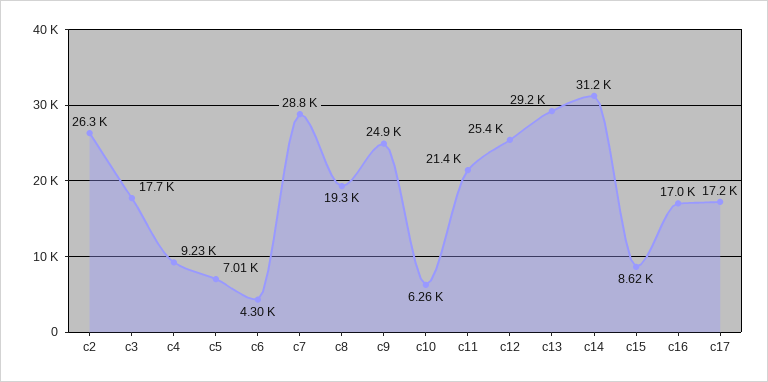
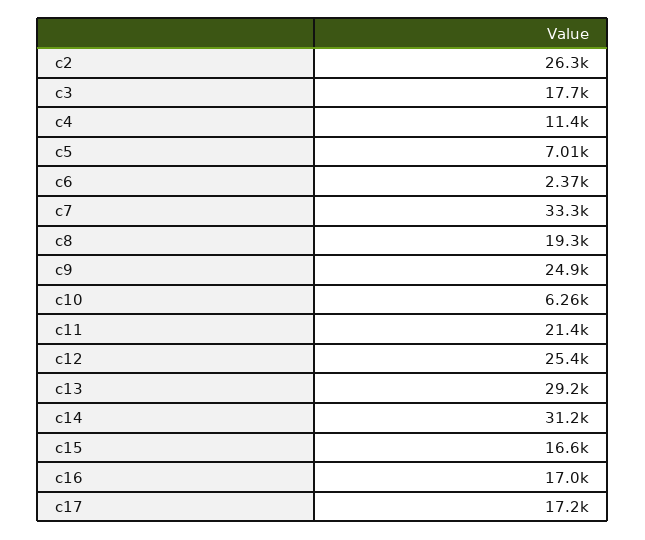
  {
    "c2": 26300,
    "c3": 17700,
-   "c4": 9230,
+   "c4": 11400,
    "c5": 7010,
-   "c6": 4300,
+   "c6": 2370,
-   "c7": 28800,
+   "c7": 33300,
    "c8": 19300,
    "c9": 24900,
    "c10": 6260,
    "c11": 21400,
    "c12": 25400,
    "c13": 29200,
    "c14": 31200,
-   "c15": 8620,
+   "c15": 16600,
    "c16": 17000,
    "c17": 17200
  }

